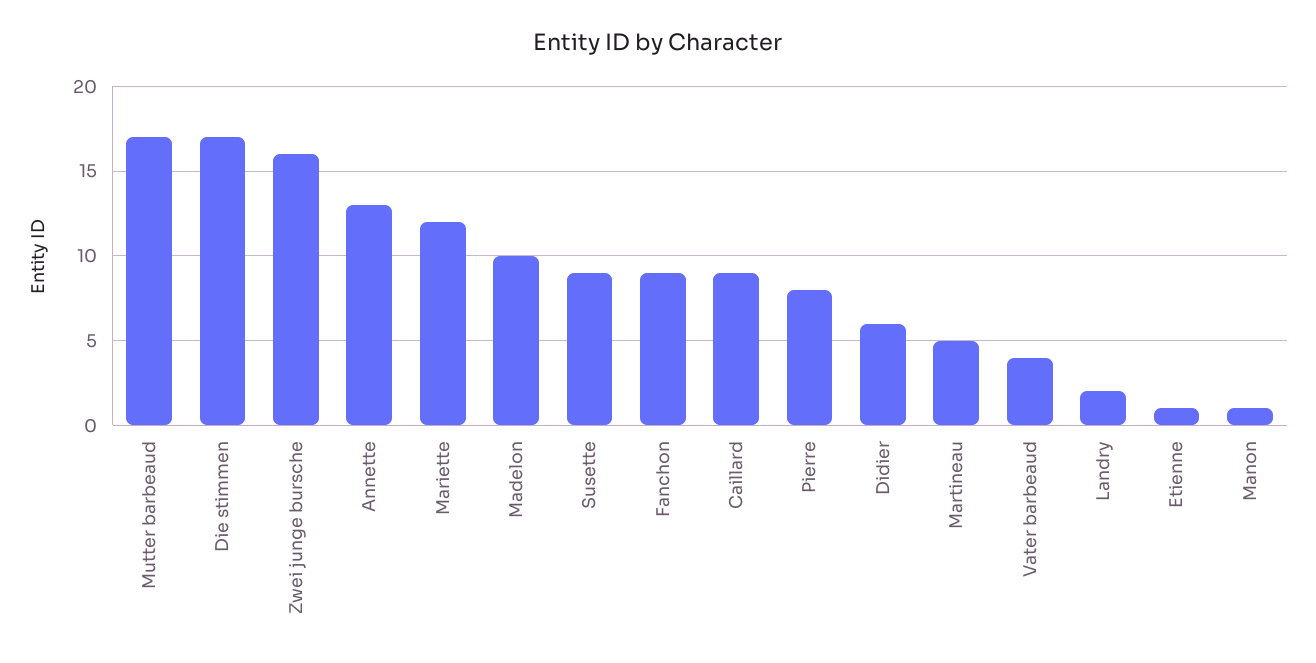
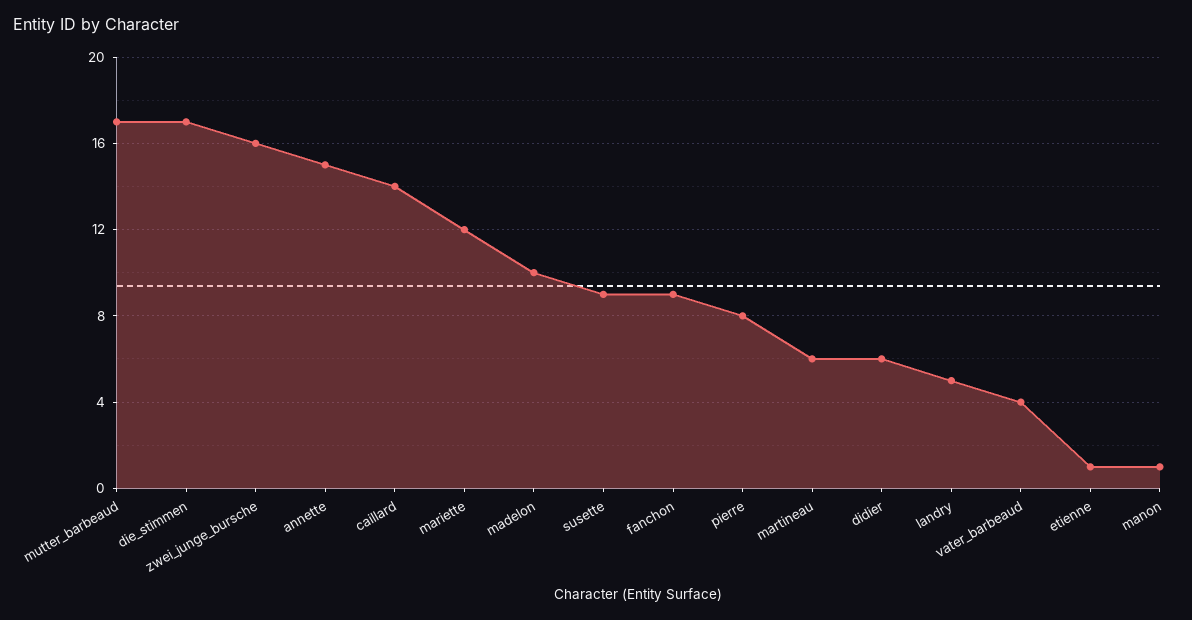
  {
    "Mutter barbeaud": 17,
    "Die stimmen": 17,
    "Zwei junge bursche": 16,
-   "Annette": 13,
+   "Annette": 15,
    "Mariette": 12,
    "Madelon": 10,
    "Susette": 9,
    "Fanchon": 9,
-   "Caillard": 9,
+   "Caillard": 14,
    "Pierre": 8,
    "Didier": 6,
-   "Martineau": 5,
+   "Martineau": 6,
    "Vater barbeaud": 4,
-   "Landry": 2,
+   "Landry": 5,
    "Etienne": 1,
    "Manon": 1
  }

